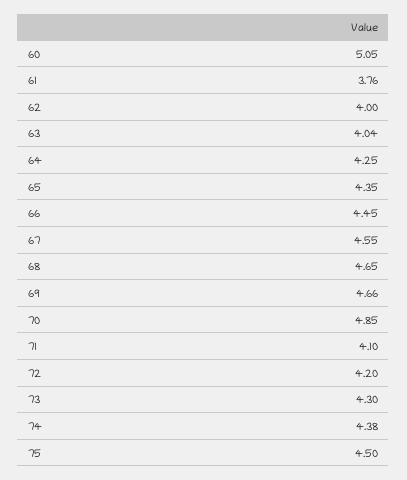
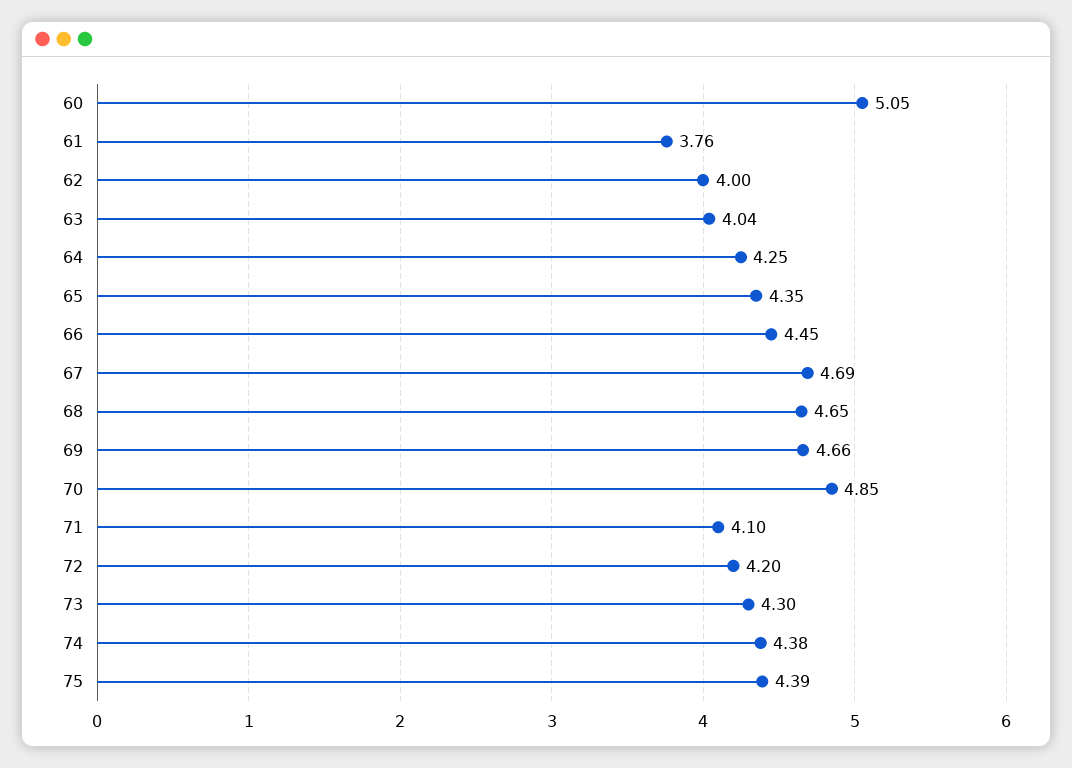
  {
    "60": 5.05,
    "61": 3.76,
    "62": 4,
    "63": 4.04,
    "64": 4.25,
    "65": 4.35,
    "66": 4.45,
-   "67": 4.55,
+   "67": 4.69,
    "68": 4.65,
    "69": 4.66,
    "70": 4.85,
    "71": 4.1,
    "72": 4.2,
    "73": 4.3,
    "74": 4.38,
-   "75": 4.5
+   "75": 4.39
  }

